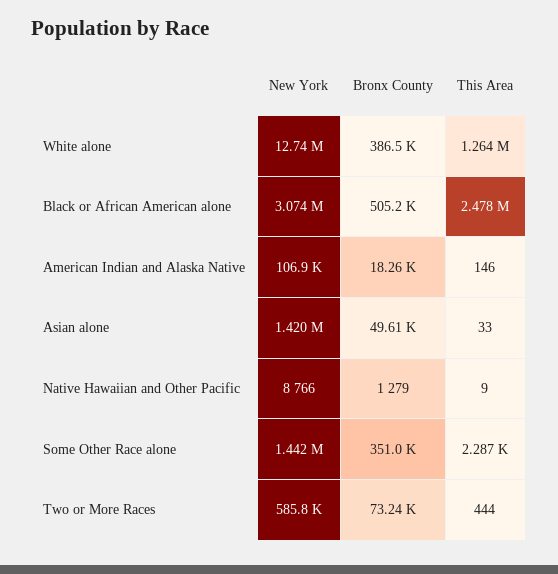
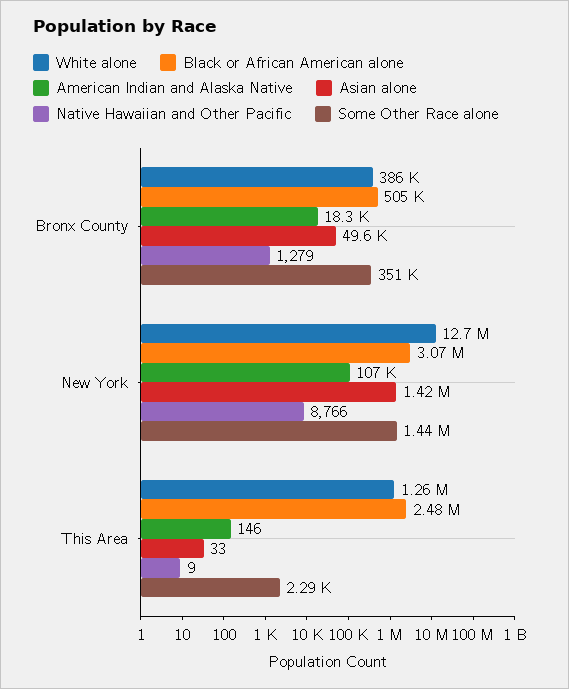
  {
    "White alone": {
      "New York": 12740000,
      "Bronx County": 386500,
      "This Area": 1264000
    },
    "Black or African American alone": {
      "New York": 3074000,
      "Bronx County": 505200,
      "This Area": 2478000
    },
    "American Indian and Alaska Native": {
      "New York": 106900,
      "Bronx County": 18260,
      "This Area": 146
    },
    "Asian alone": {
      "New York": 1420000,
      "Bronx County": 49610,
      "This Area": 33
    },
    "Native Hawaiian and Other Pacific": {
      "New York": 8766,
      "Bronx County": 1279,
      "This Area": 9
    },
    "Some Other Race alone": {
      "New York": 1442000,
      "Bronx County": 351000,
      "This Area": 2287
-   },
+   }
-   "Two or More Races": {
-     "New York": 585800,
-     "Bronx County": 73240,
-     "This Area": 444
-   }
  }

